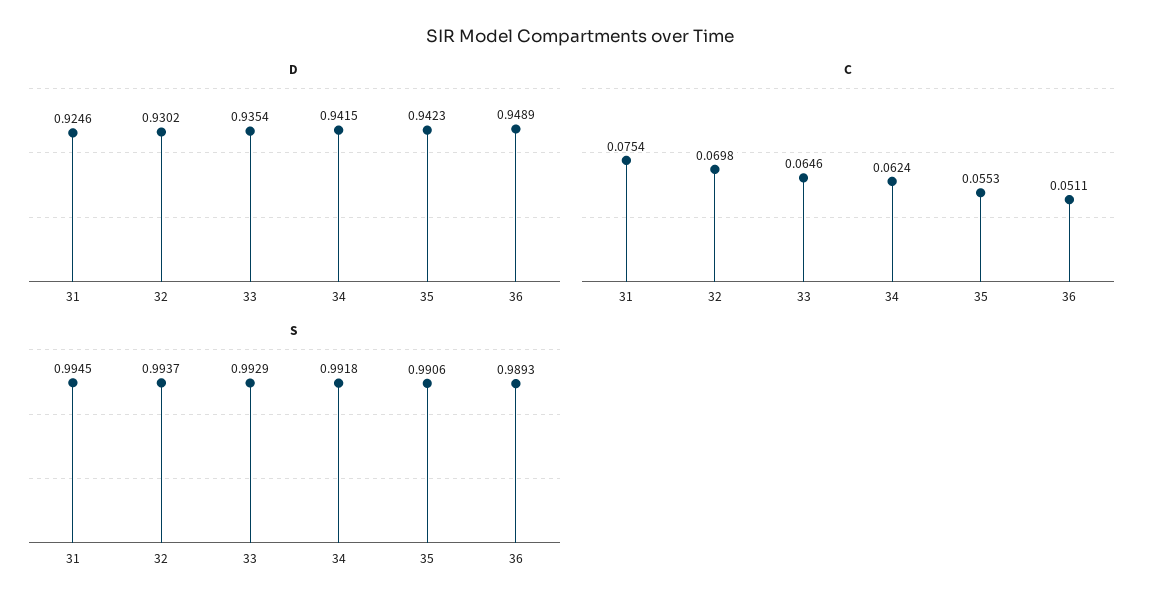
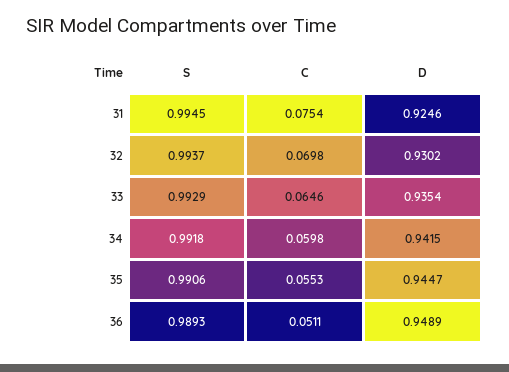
  {
    "D": {
      "31": 0.9246,
      "32": 0.9302,
      "33": 0.9354,
      "34": 0.9415,
-     "35": 0.9423,
+     "35": 0.9447,
      "36": 0.9489
    },
    "C": {
      "31": 0.0754,
      "32": 0.0698,
      "33": 0.0646,
-     "34": 0.0624,
+     "34": 0.0598,
      "35": 0.0553,
      "36": 0.0511
    },
    "S": {
      "31": 0.9945,
      "32": 0.9937,
      "33": 0.9929,
      "34": 0.9918,
      "35": 0.9906,
      "36": 0.9893
    }
  }

